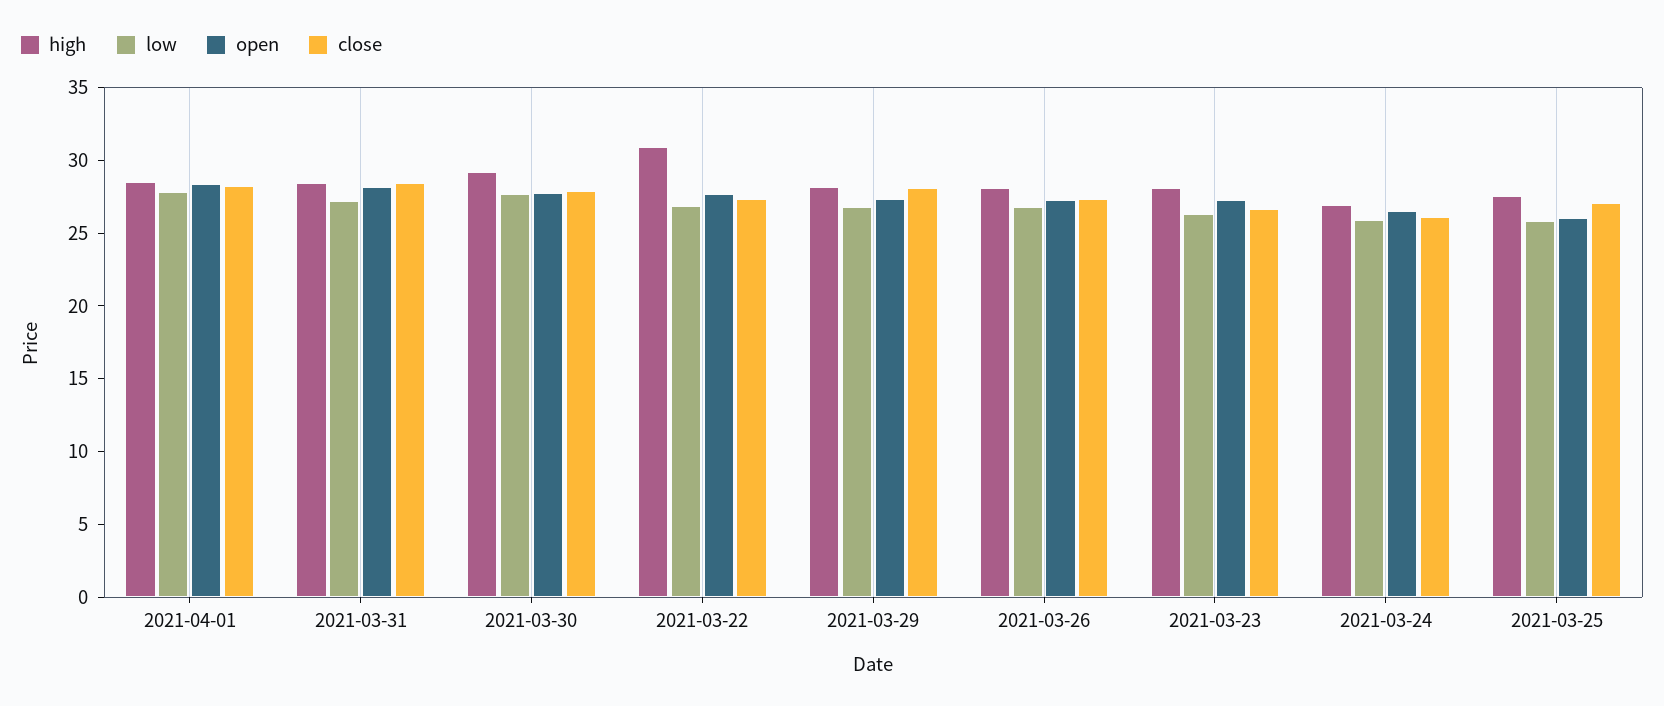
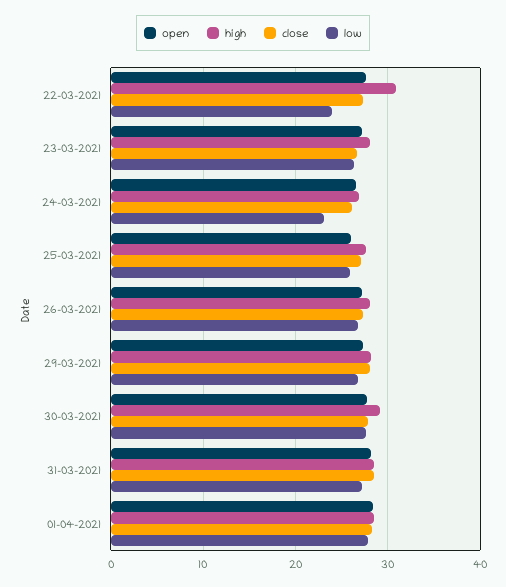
  {
    "high": {
      "2021-04-01": 28,
      "2021-03-31": 28,
      "2021-03-30": 29,
      "2021-03-22": 31,
      "2021-03-29": 28,
      "2021-03-26": 28,
      "2021-03-23": 28,
      "2021-03-24": 27,
      "2021-03-25": 28
    },
    "low": {
      "2021-04-01": 28,
      "2021-03-31": 27,
      "2021-03-30": 28,
-     "2021-03-22": 27,
+     "2021-03-22": 24,
      "2021-03-29": 27,
      "2021-03-26": 27,
      "2021-03-23": 26,
-     "2021-03-24": 26,
+     "2021-03-24": 23,
      "2021-03-25": 26
    },
    "open": {
      "2021-04-01": 28,
      "2021-03-31": 28,
      "2021-03-30": 28,
      "2021-03-22": 28,
      "2021-03-29": 27,
      "2021-03-26": 27,
      "2021-03-23": 27,
      "2021-03-24": 27,
      "2021-03-25": 26
    },
    "close": {
      "2021-04-01": 28,
      "2021-03-31": 28,
      "2021-03-30": 28,
      "2021-03-22": 27,
      "2021-03-29": 28,
      "2021-03-26": 27,
      "2021-03-23": 27,
      "2021-03-24": 26,
      "2021-03-25": 27
    }
  }

